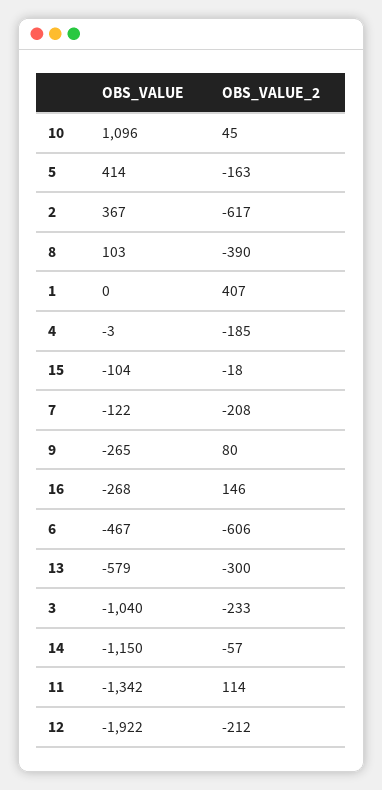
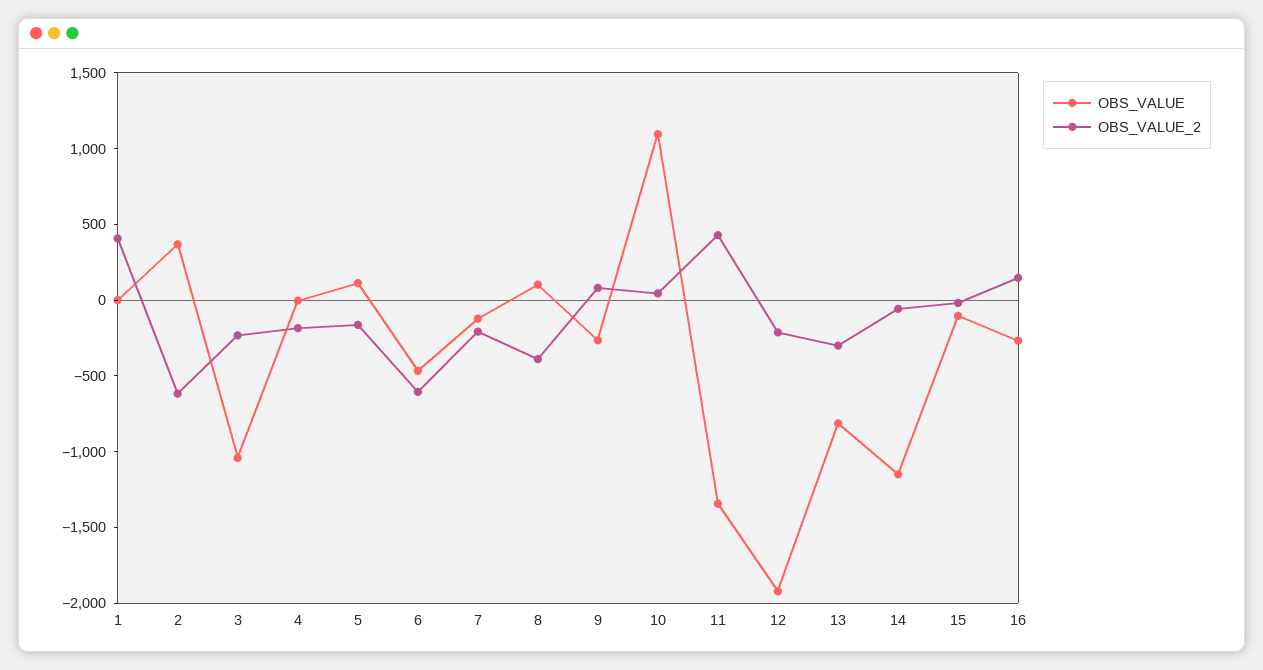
  {
    "OBS_VALUE": {
      "10": 1096,
-     "5": 414,
+     "5": 100,
      "2": 367,
      "8": 103,
      "1": 0,
      "4": -3,
      "15": -104,
      "7": -122,
      "9": -265,
      "16": -268,
      "6": -467,
-     "13": -579,
+     "13": -800,
      "3": -1040,
      "14": -1150,
      "11": -1342,
      "12": -1922
    },
    "OBS_VALUE_2": {
      "10": 45,
      "5": -163,
      "2": -617,
      "8": -390,
      "1": 407,
      "4": -185,
      "15": -18,
      "7": -208,
      "9": 80,
      "16": 146,
      "6": -606,
      "13": -300,
      "3": -233,
      "14": -57,
-     "11": 114,
+     "11": 400,
      "12": -212
    }
  }

